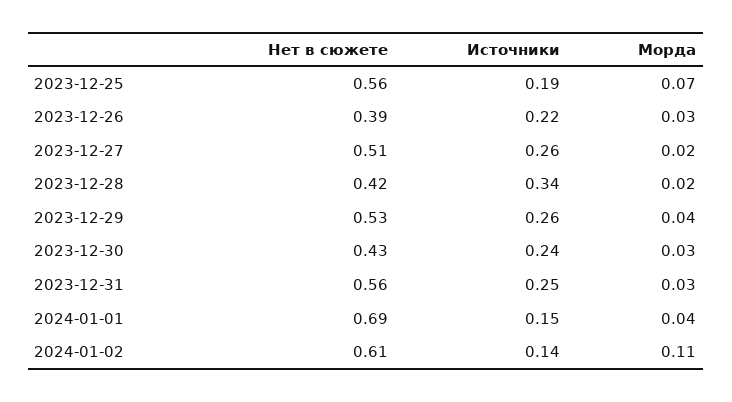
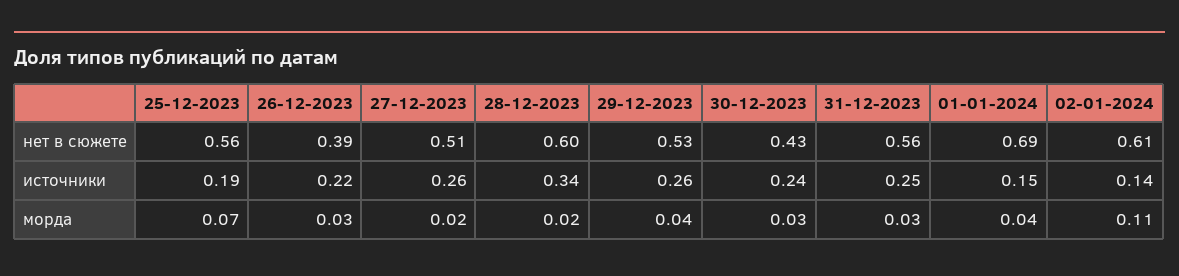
  {
    "Нет в сюжете": {
      "2023-12-25": 0.56,
      "2023-12-26": 0.39,
      "2023-12-27": 0.51,
-     "2023-12-28": 0.42,
+     "2023-12-28": 0.6,
      "2023-12-29": 0.53,
      "2023-12-30": 0.43,
      "2023-12-31": 0.56,
      "2024-01-01": 0.69,
      "2024-01-02": 0.61
    },
    "Источники": {
      "2023-12-25": 0.19,
      "2023-12-26": 0.22,
      "2023-12-27": 0.26,
      "2023-12-28": 0.34,
      "2023-12-29": 0.26,
      "2023-12-30": 0.24,
      "2023-12-31": 0.25,
      "2024-01-01": 0.15,
      "2024-01-02": 0.14
    },
    "Морда": {
      "2023-12-25": 0.07,
      "2023-12-26": 0.03,
      "2023-12-27": 0.02,
      "2023-12-28": 0.02,
      "2023-12-29": 0.04,
      "2023-12-30": 0.03,
      "2023-12-31": 0.03,
      "2024-01-01": 0.04,
      "2024-01-02": 0.11
    }
  }

